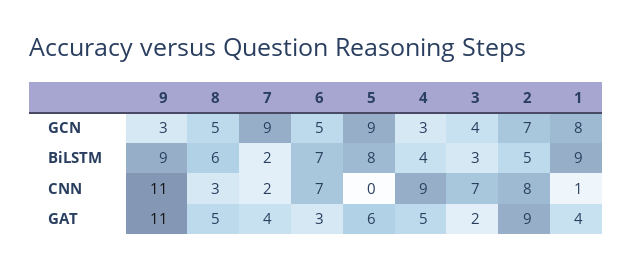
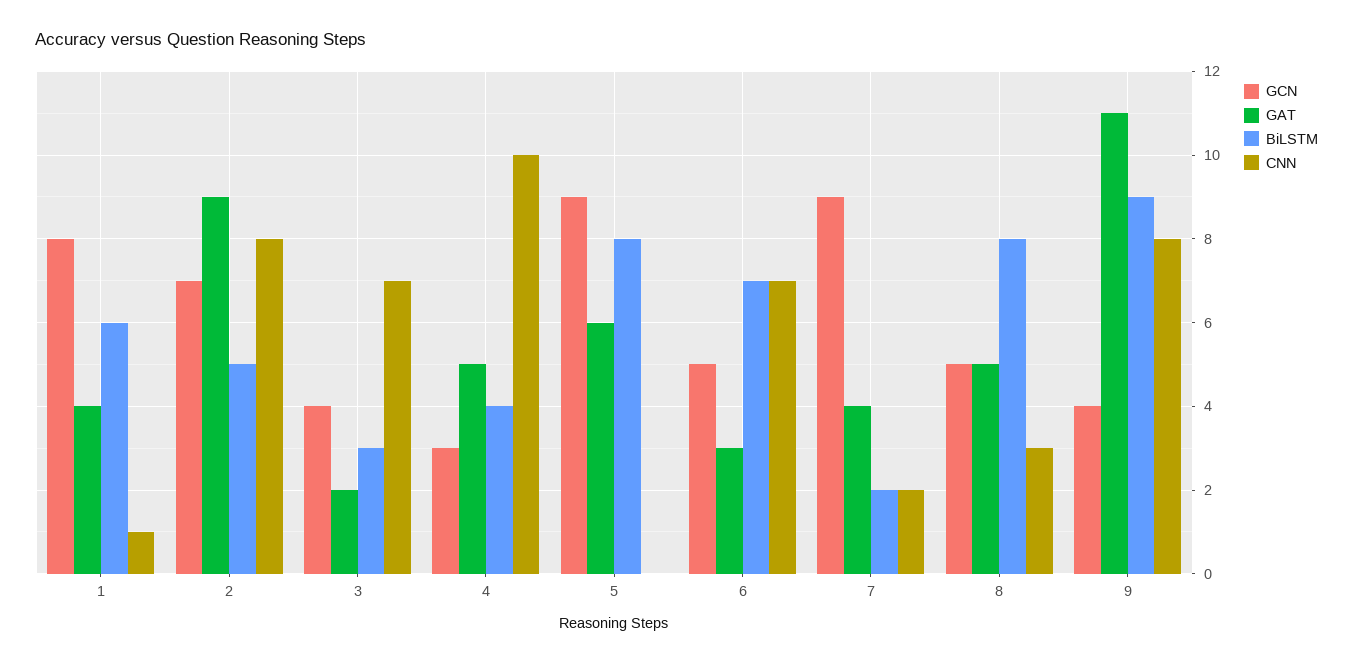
  {
    "GCN": {
-     "9": 3,
+     "9": 4,
      "8": 5,
      "7": 9,
      "6": 5,
      "5": 9,
      "4": 3,
      "3": 4,
      "2": 7,
      "1": 8
    },
    "BiLSTM": {
      "9": 9,
-     "8": 6,
+     "8": 8,
      "7": 2,
      "6": 7,
      "5": 8,
      "4": 4,
      "3": 3,
      "2": 5,
-     "1": 9
+     "1": 6
    },
    "CNN": {
-     "9": 11,
+     "9": 8,
      "8": 3,
      "7": 2,
      "6": 7,
      "5": 0,
-     "4": 9,
+     "4": 10,
      "3": 7,
      "2": 8,
      "1": 1
    },
    "GAT": {
      "9": 11,
      "8": 5,
      "7": 4,
      "6": 3,
      "5": 6,
      "4": 5,
      "3": 2,
      "2": 9,
      "1": 4
    }
  }

